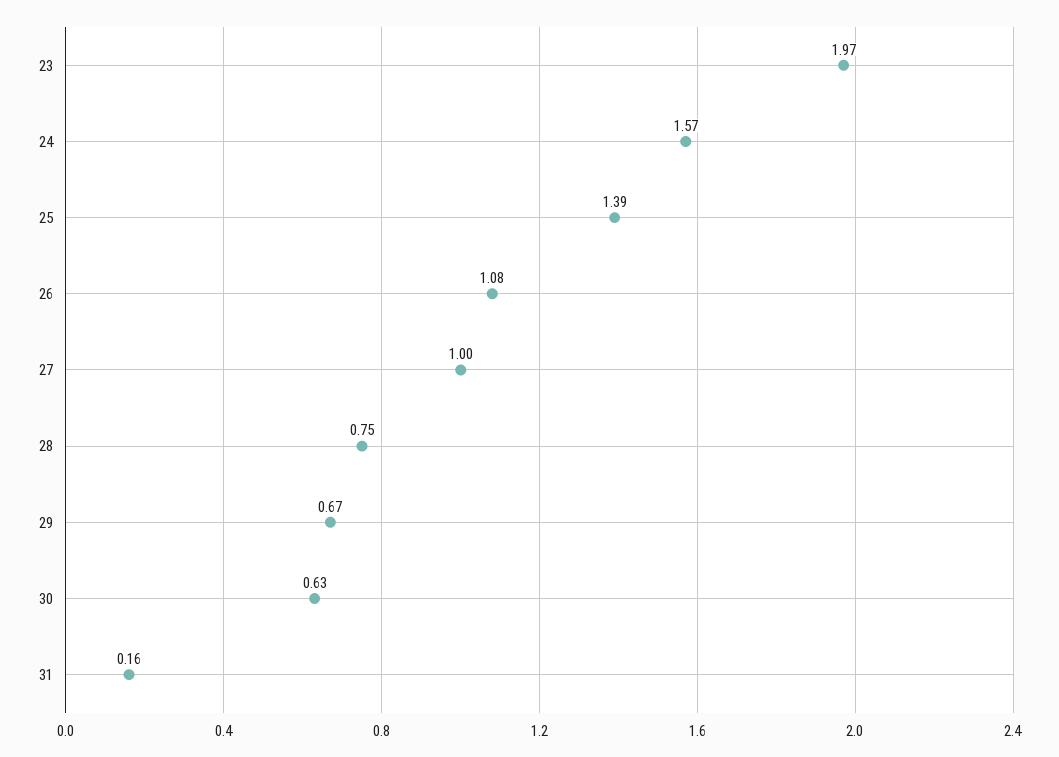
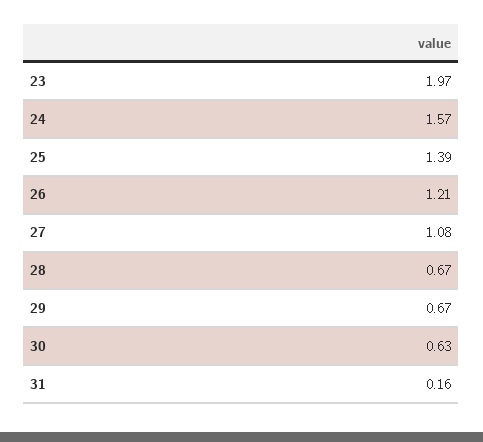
  {
    "23": 1.97,
    "24": 1.57,
    "25": 1.39,
-   "26": 1.08,
+   "26": 1.21,
-   "27": 1,
+   "27": 1.08,
-   "28": 0.75,
+   "28": 0.67,
    "29": 0.67,
    "30": 0.63,
    "31": 0.16
  }

